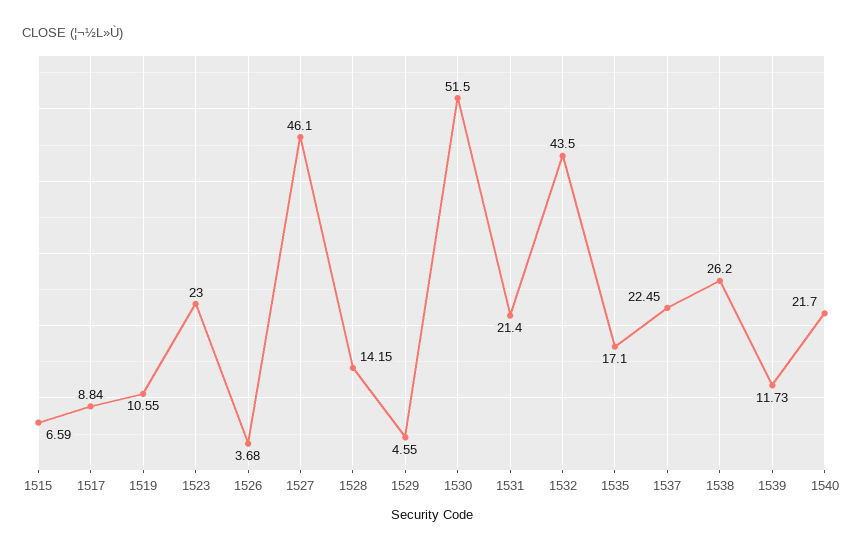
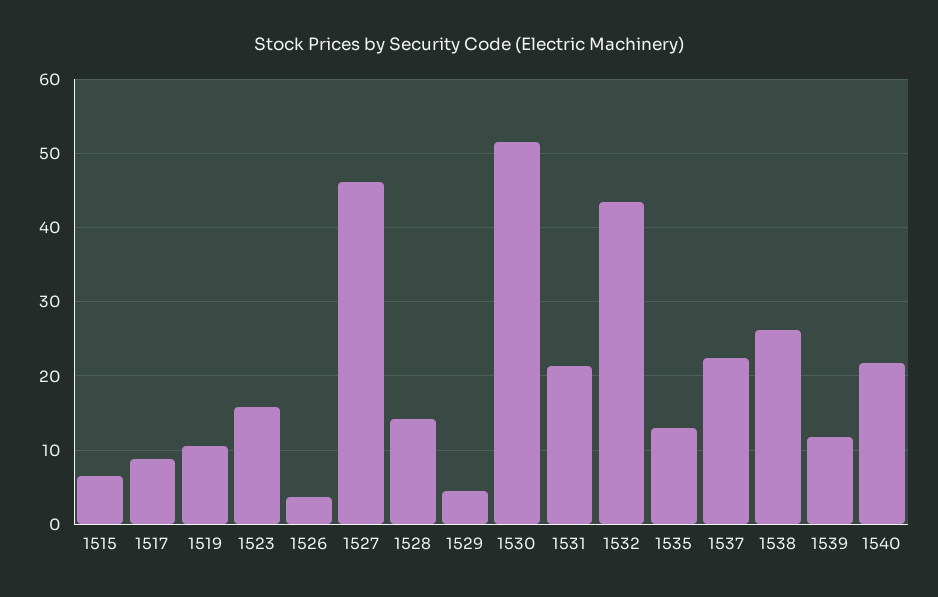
  {
    "1515": 6.59,
    "1517": 8.84,
    "1519": 10.55,
-   "1523": 23,
+   "1523": 16,
    "1526": 3.68,
    "1527": 46.1,
    "1528": 14.15,
    "1529": 4.55,
    "1530": 51.5,
    "1531": 21.4,
    "1532": 43.5,
-   "1535": 17.1,
+   "1535": 13,
    "1537": 22.45,
    "1538": 26.2,
    "1539": 11.73,
    "1540": 21.7
  }

